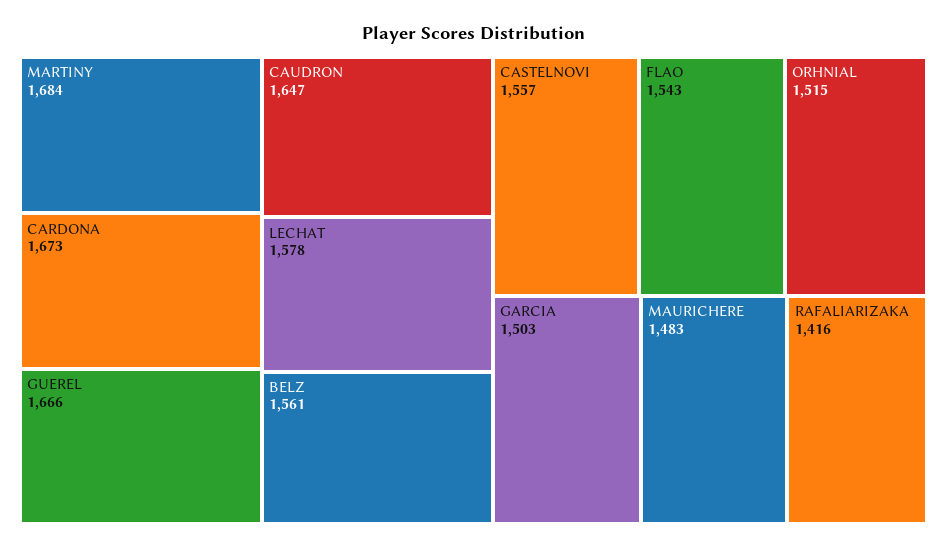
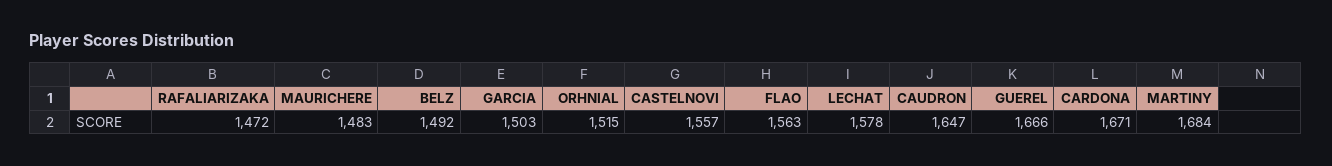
  {
    "MARTINY": 1684,
-   "CARDONA": 1673,
+   "CARDONA": 1671,
    "GUEREL": 1666,
    "CAUDRON": 1647,
    "LECHAT": 1578,
-   "BELZ": 1561,
+   "BELZ": 1492,
    "CASTELNOVI": 1557,
-   "FLAO": 1543,
+   "FLAO": 1563,
    "ORHNIAL": 1515,
    "GARCIA": 1503,
    "MAURICHERE": 1483,
-   "RAFALIARIZAKA": 1416
+   "RAFALIARIZAKA": 1472
  }

